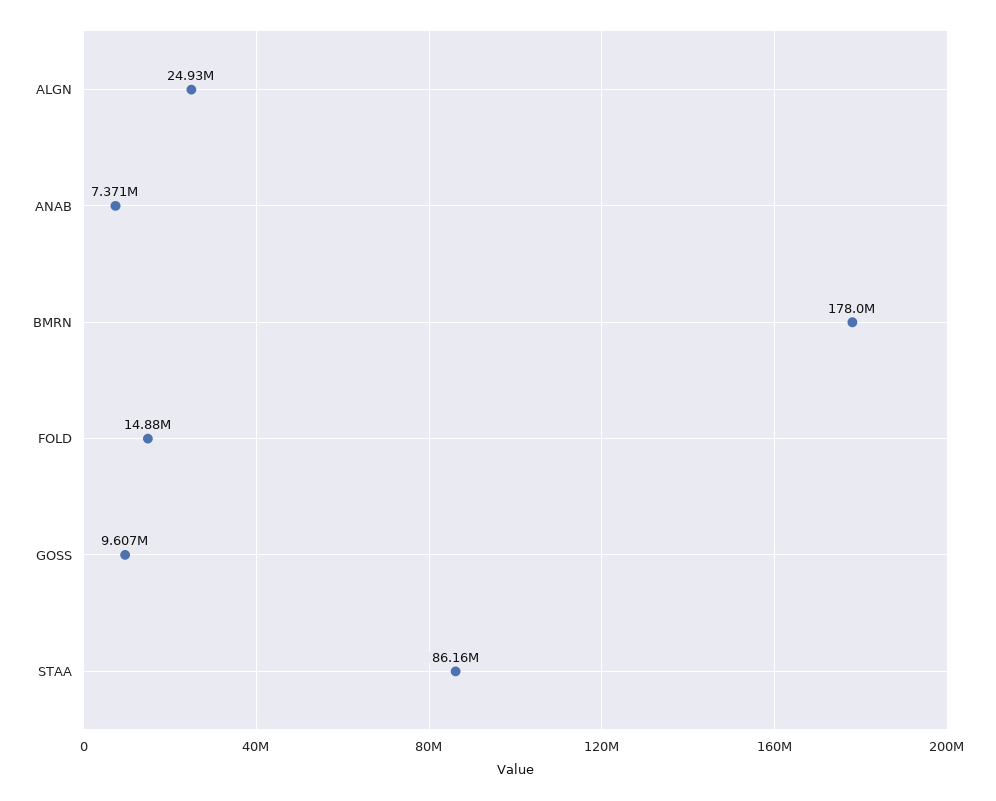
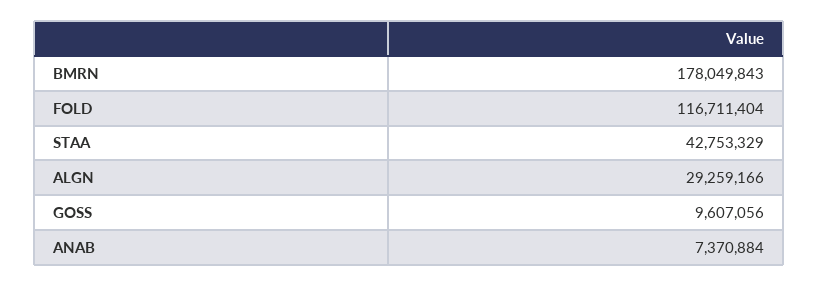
  {
-   "ALGN": 24930000,
+   "ALGN": 29259166,
    "ANAB": 7370884,
    "BMRN": 178049843,
-   "FOLD": 14880000,
+   "FOLD": 116711404,
    "GOSS": 9607056,
-   "STAA": 86160000
+   "STAA": 42753329
  }

